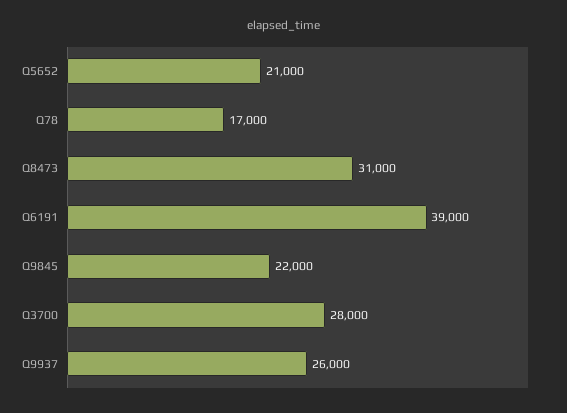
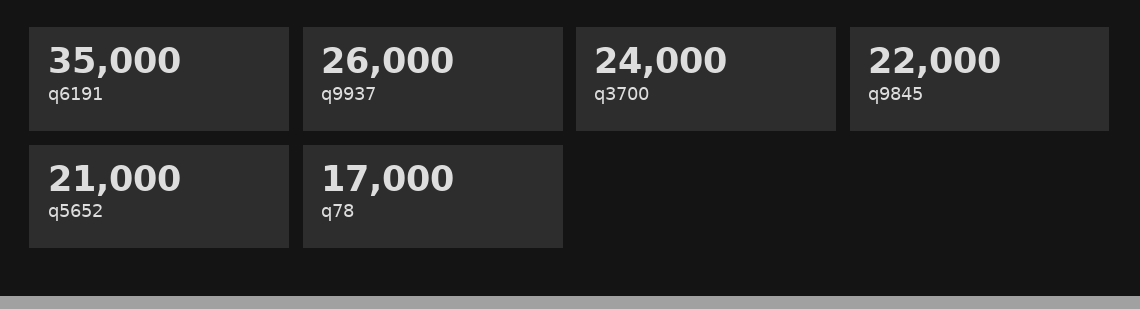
  {
    "Q5652": 21000,
    "Q78": 17000,
-   "Q8473": 31000,
-   "Q6191": 39000,
+   "Q6191": 35000,
    "Q9845": 22000,
-   "Q3700": 28000,
+   "Q3700": 24000,
    "Q9937": 26000
  }

